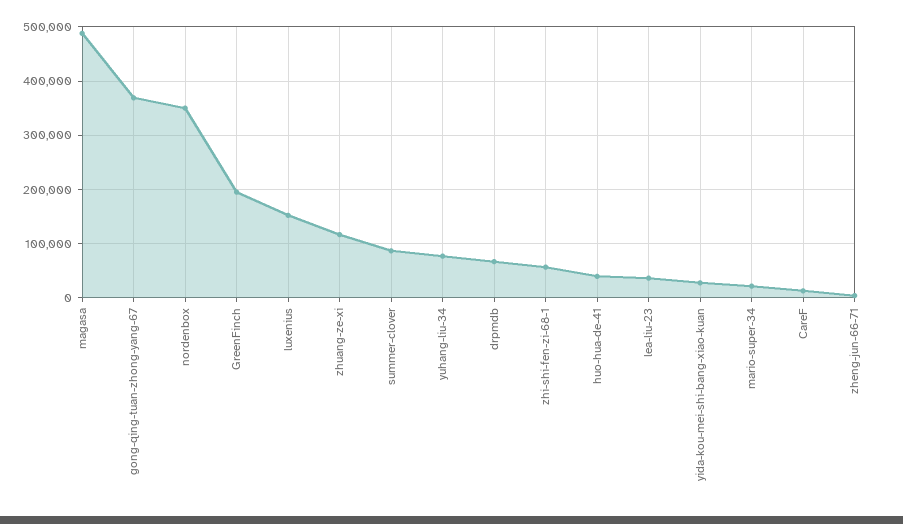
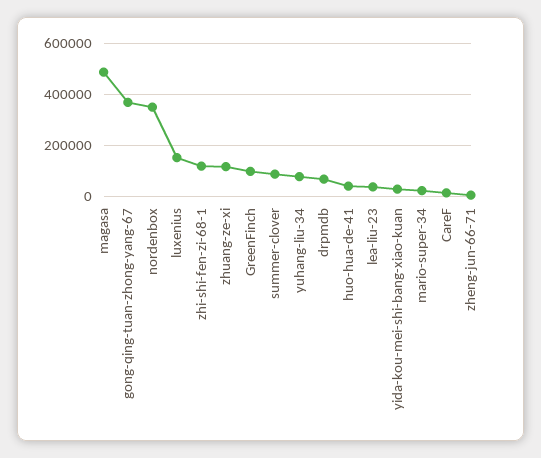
  {
    "magasa": 480000,
    "gong-qing-tuan-zhong-yang-67": 360000,
    "nordenbox": 360000,
-   "GreenFinch": 200000,
+   "GreenFinch": 100000,
    "luxenius": 160000,
    "zhuang-ze-xi": 120000,
    "summer-clover": 80000,
    "yuhang-liu-34": 80000,
    "drpmdb": 60000,
-   "zhi-shi-fen-zi-68-1": 60000,
+   "zhi-shi-fen-zi-68-1": 125000,
    "huo-hua-de-41": 40000,
    "lea-liu-23": 40000,
    "yida-kou-mei-shi-bang-xiao-kuan": 20000,
    "mario-super-34": 20000,
    "CareF": 20000,
    "zheng-jun-66-71": 0
  }

